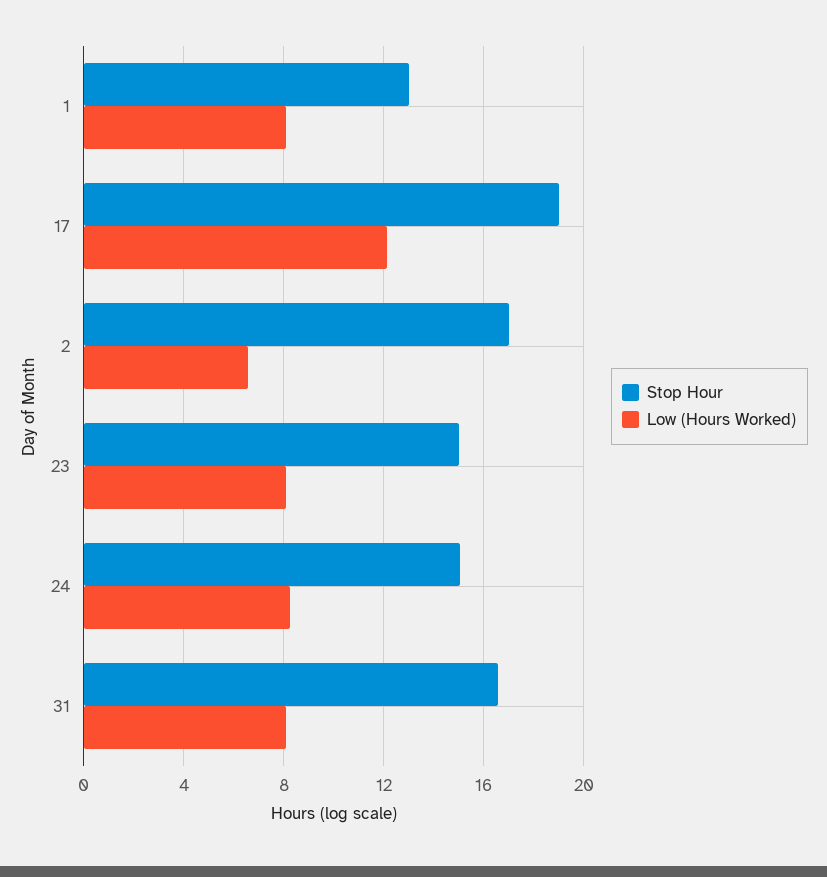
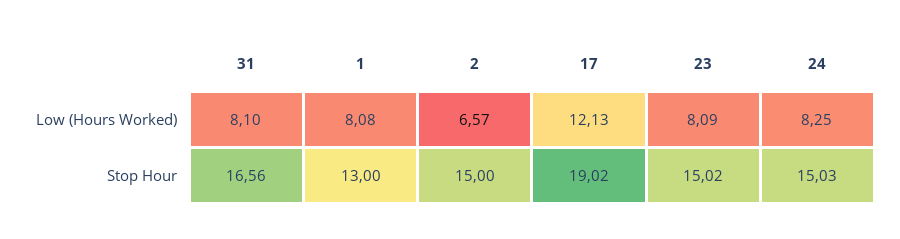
  {
    "Stop Hour": {
      "1": 13,
      "17": 19.02,
-     "2": 17,
+     "2": 15,
      "23": 15.02,
      "24": 15.03,
      "31": 16.56
    },
    "Low (Hours Worked)": {
      "1": 8.08,
      "17": 12.13,
      "2": 6.57,
      "23": 8.09,
      "24": 8.25,
      "31": 8.1
    }
  }

